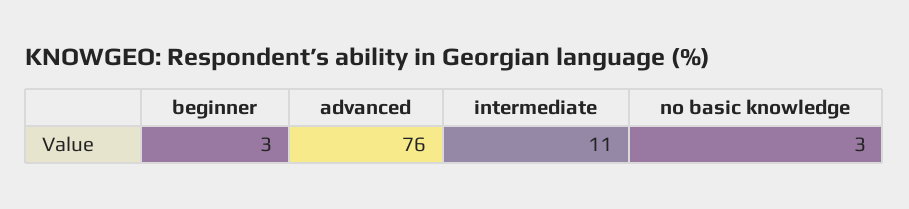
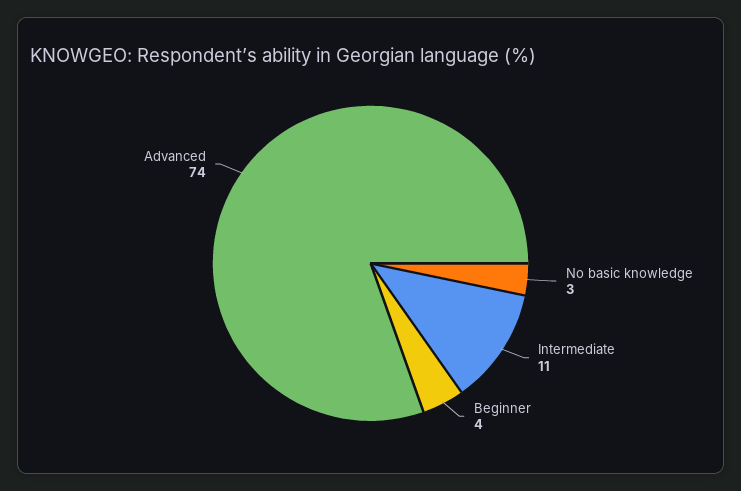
  {
-   "beginner": 3,
+   "beginner": 4,
-   "advanced": 76,
+   "advanced": 74,
    "intermediate": 11,
    "no basic knowledge": 3
  }

